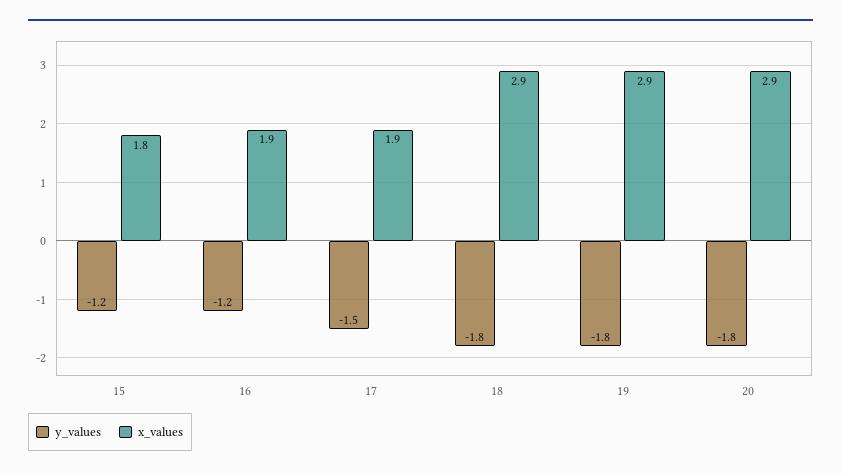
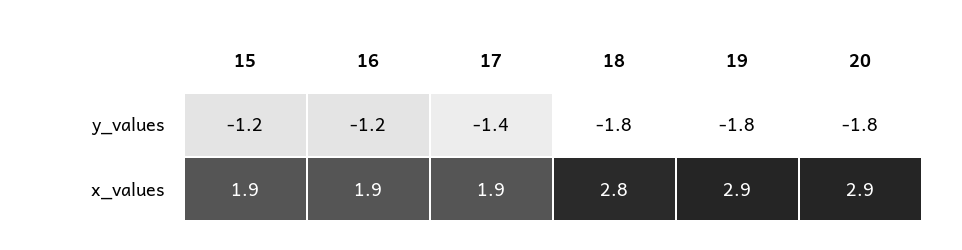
  {
    "y_values": {
      "15": -1.2,
      "16": -1.2,
-     "17": -1.5,
+     "17": -1.4,
      "18": -1.8,
      "19": -1.8,
      "20": -1.8
    },
    "x_values": {
-     "15": 1.8,
+     "15": 1.9,
      "16": 1.9,
      "17": 1.9,
-     "18": 2.9,
+     "18": 2.8,
      "19": 2.9,
      "20": 2.9
    }
  }

